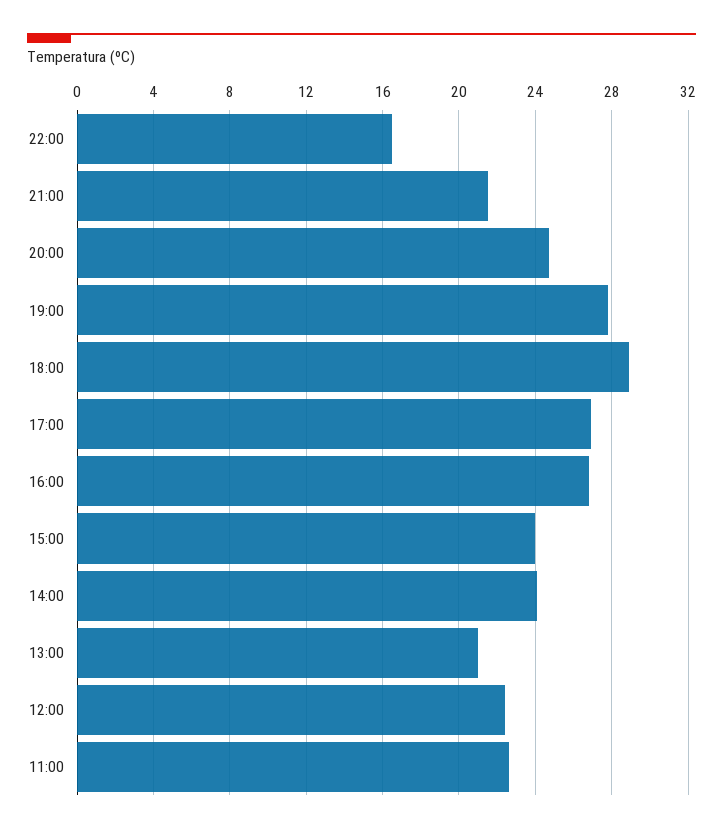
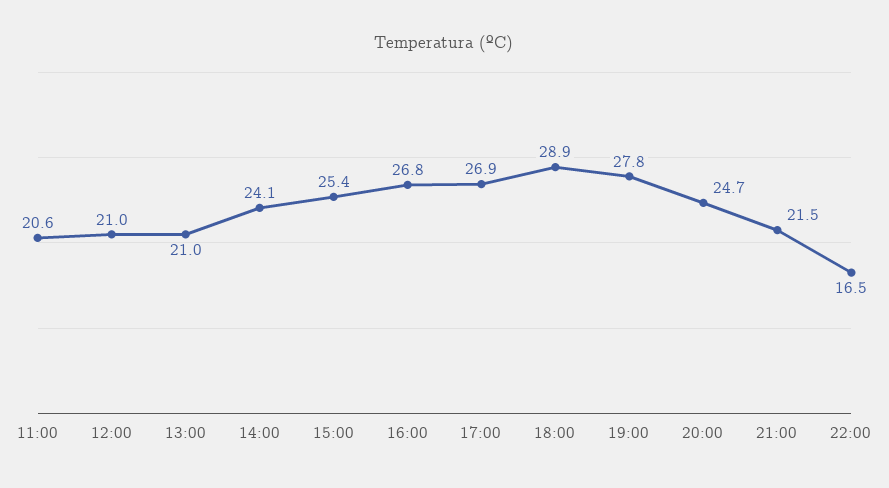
  {
    "22:00": 16.5,
    "21:00": 21.5,
    "20:00": 24.7,
    "19:00": 27.8,
    "18:00": 28.9,
    "17:00": 26.9,
    "16:00": 26.8,
-   "15:00": 24,
+   "15:00": 25.4,
    "14:00": 24.1,
    "13:00": 21,
-   "12:00": 22.5,
+   "12:00": 21,
-   "11:00": 22.5
+   "11:00": 20.6
  }

